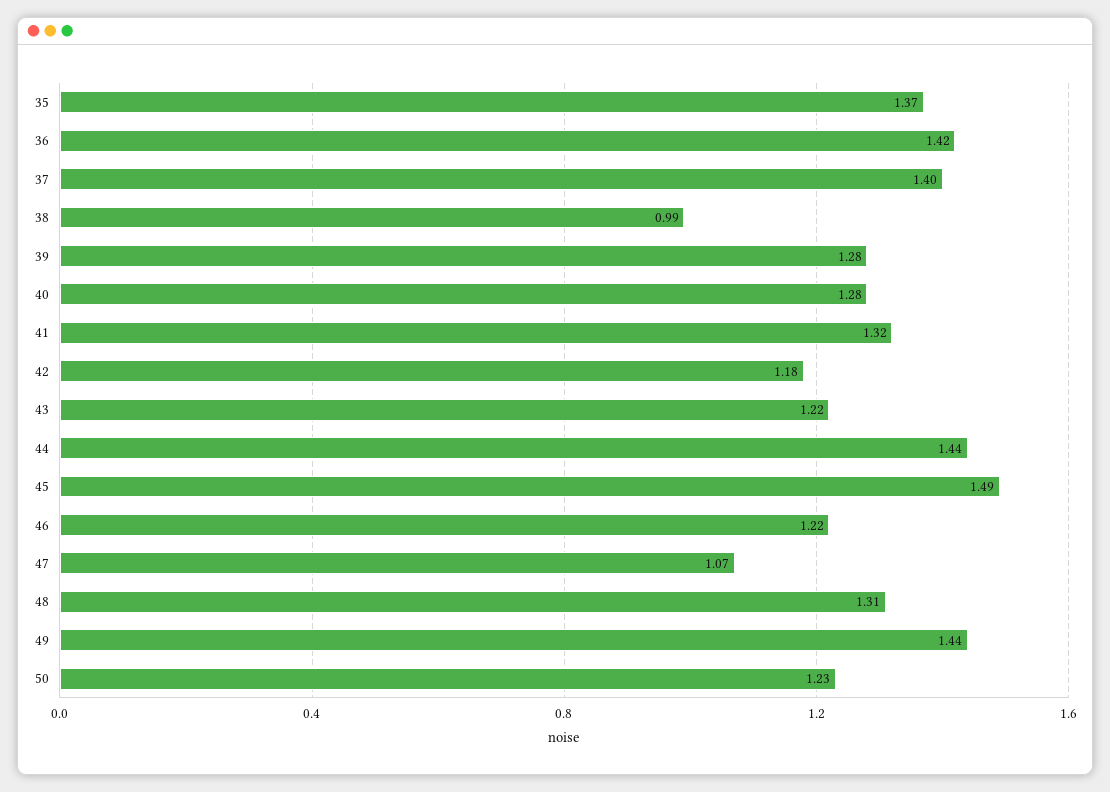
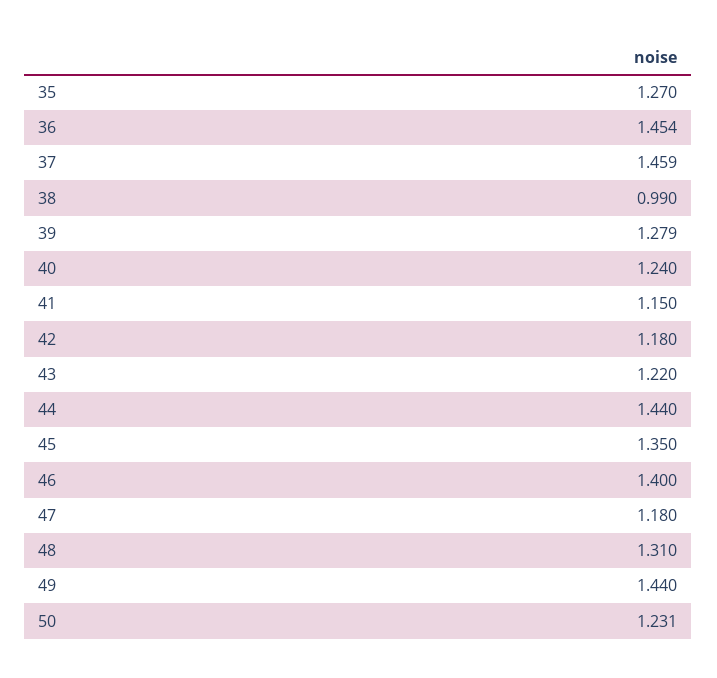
  {
-   "35": 1.37,
+   "35": 1.27,
-   "36": 1.42,
+   "36": 1.454,
-   "37": 1.4,
+   "37": 1.459,
    "38": 0.99,
    "39": 1.279,
-   "40": 1.28,
+   "40": 1.24,
-   "41": 1.32,
+   "41": 1.15,
    "42": 1.18,
    "43": 1.22,
    "44": 1.44,
-   "45": 1.49,
+   "45": 1.35,
-   "46": 1.22,
+   "46": 1.4,
-   "47": 1.07,
+   "47": 1.18,
    "48": 1.31,
    "49": 1.44,
    "50": 1.231
  }

